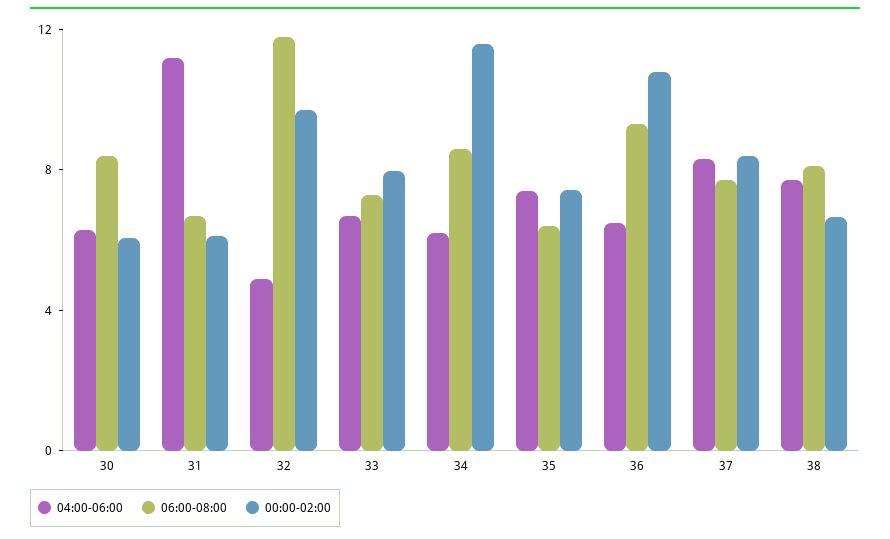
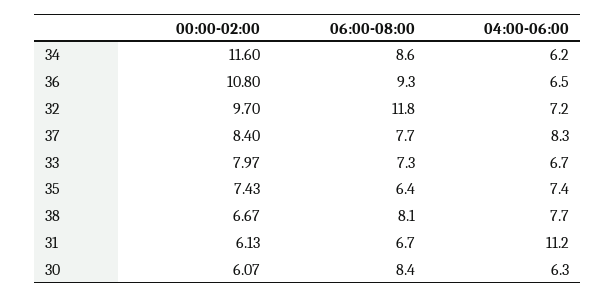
  {
    "04:00-06:00": {
      "30": 6.3,
      "31": 11.2,
-     "32": 5,
+     "32": 7.2,
      "33": 6.7,
      "34": 6.2,
      "35": 7.4,
      "36": 6.5,
      "37": 8.3,
      "38": 7.7
    },
    "06:00-08:00": {
      "30": 8.4,
      "31": 6.7,
      "32": 11.8,
      "33": 7.3,
      "34": 8.6,
      "35": 6.4,
      "36": 9.3,
      "37": 7.7,
      "38": 8.1
    },
    "00:00-02:00": {
      "30": 6.07,
      "31": 6.13,
      "32": 9.7,
      "33": 7.97,
      "34": 11.6,
      "35": 7.43,
      "36": 10.8,
      "37": 8.4,
      "38": 6.67
    }
  }

